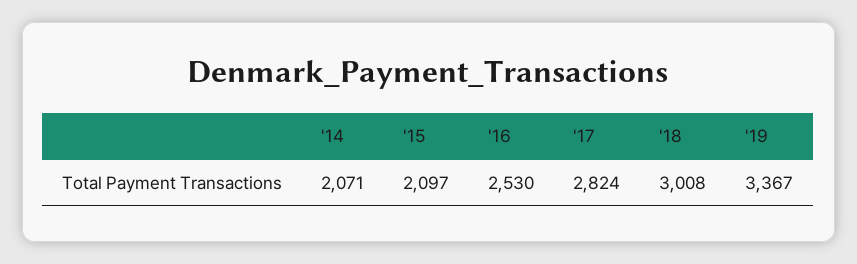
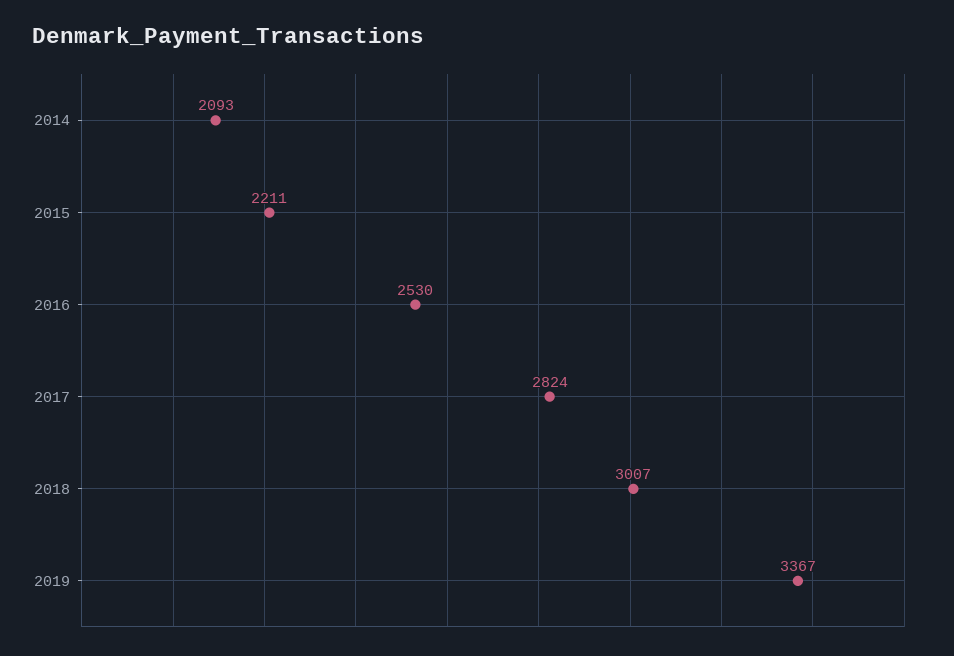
  {
-   "'14": 2071,
+   "'14": 2093,
-   "'15": 2097,
+   "'15": 2211,
    "'16": 2530,
    "'17": 2824,
-   "'18": 3008,
+   "'18": 3007,
    "'19": 3367
  }

